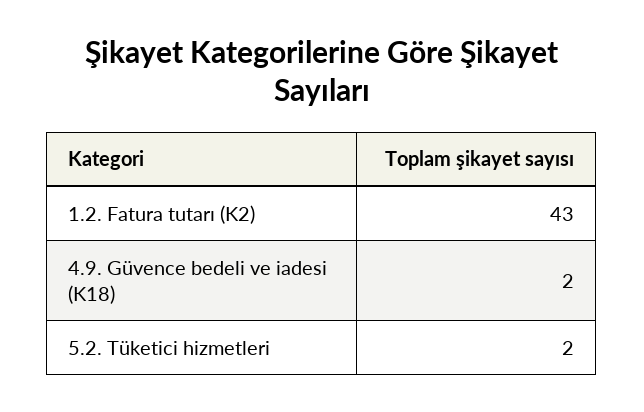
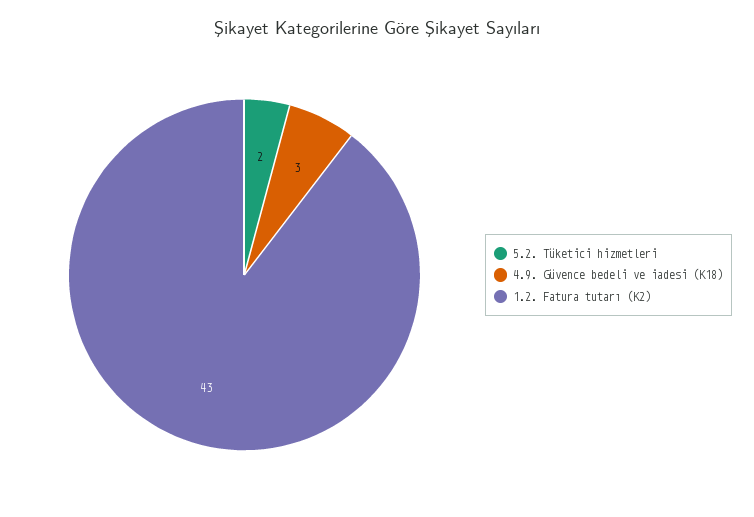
  {
    "1.2. Fatura tutarı (K2)": 43,
-   "4.9. Güvence bedeli ve iadesi (K18)": 2,
+   "4.9. Güvence bedeli ve iadesi (K18)": 3,
    "5.2. Tüketici hizmetleri": 2
  }

